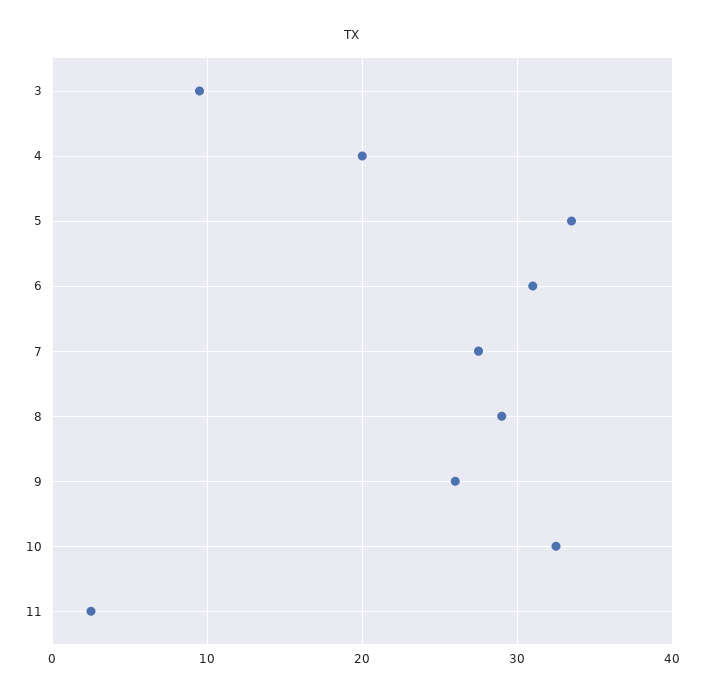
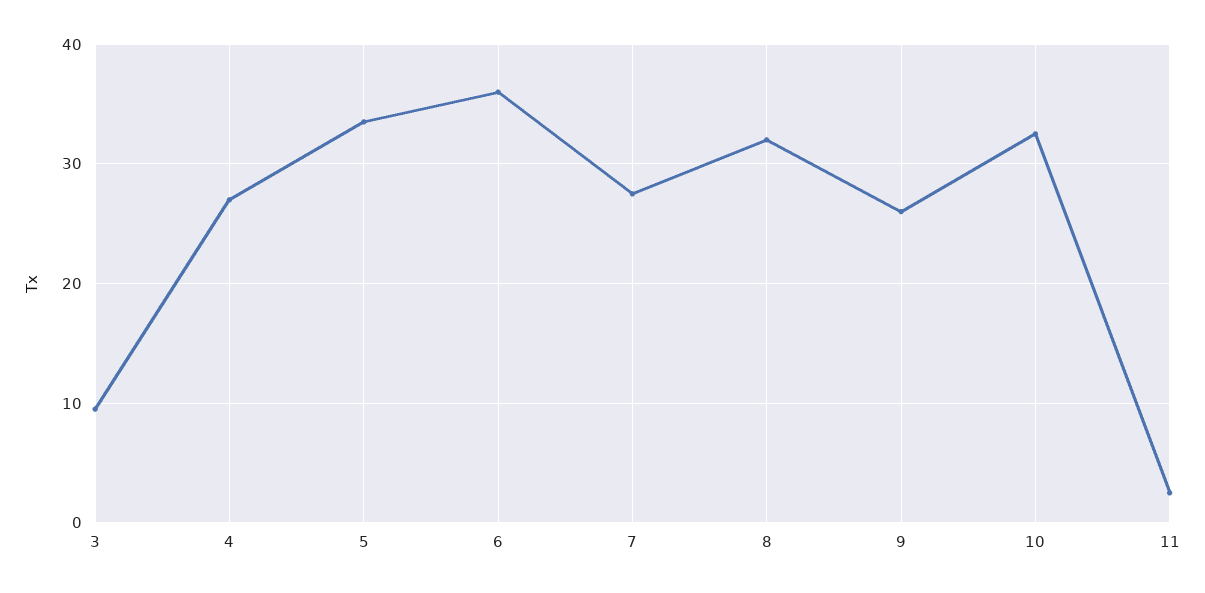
  {
    "3": 10,
-   "4": 20,
+   "4": 27,
    "5": 34,
-   "6": 31,
+   "6": 36,
    "7": 28,
-   "8": 29,
+   "8": 32,
    "9": 26,
    "10": 33,
    "11": 3
  }

